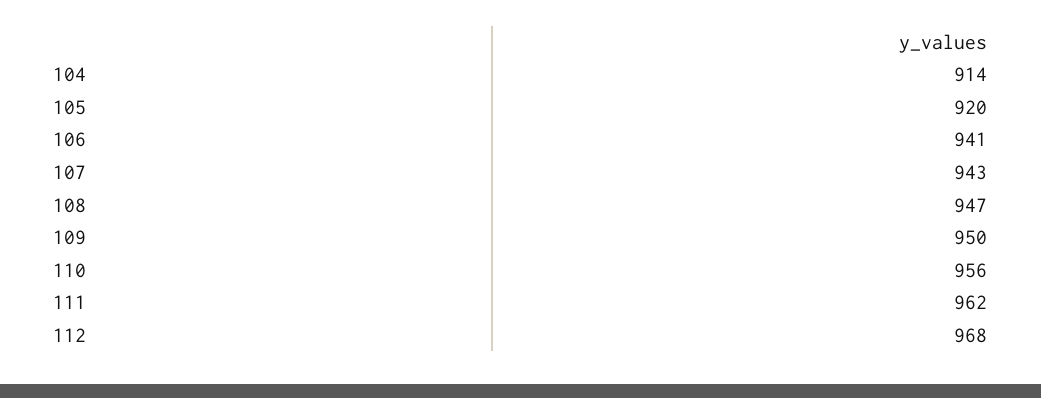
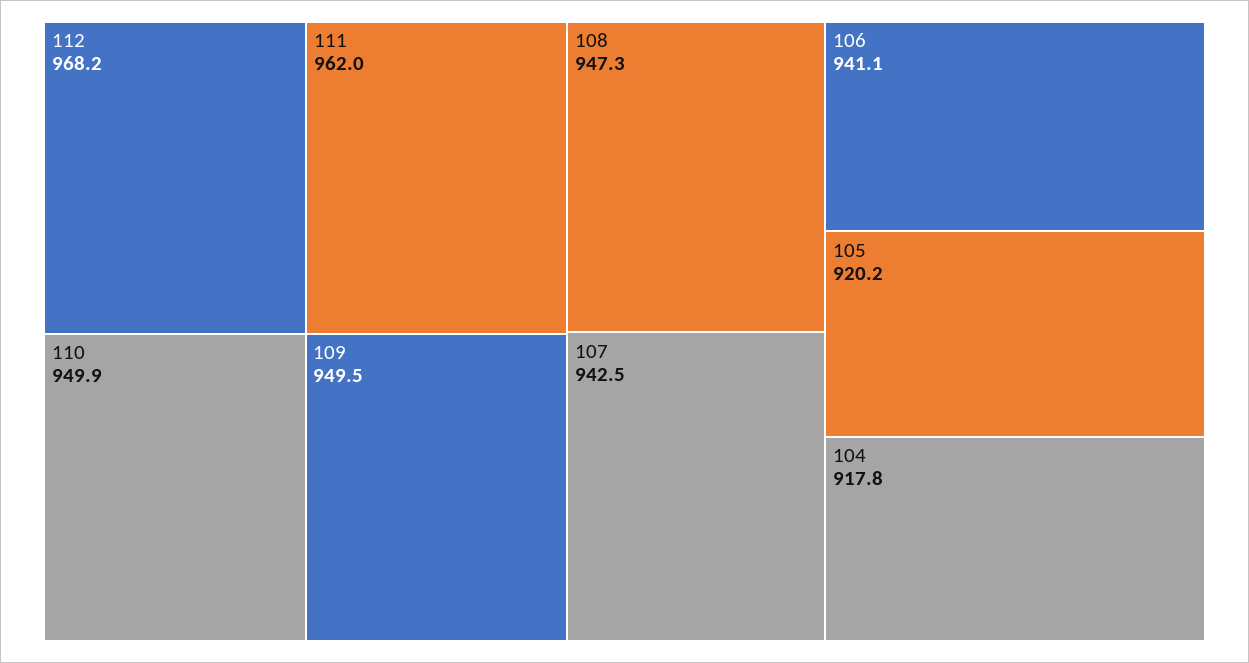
  {
-   "104": 914,
+   "104": 917.8,
    "105": 920.2,
    "106": 941.1,
    "107": 942.5,
    "108": 947.3,
    "109": 949.5,
-   "110": 956,
+   "110": 949.9,
    "111": 962,
    "112": 968.2
  }

